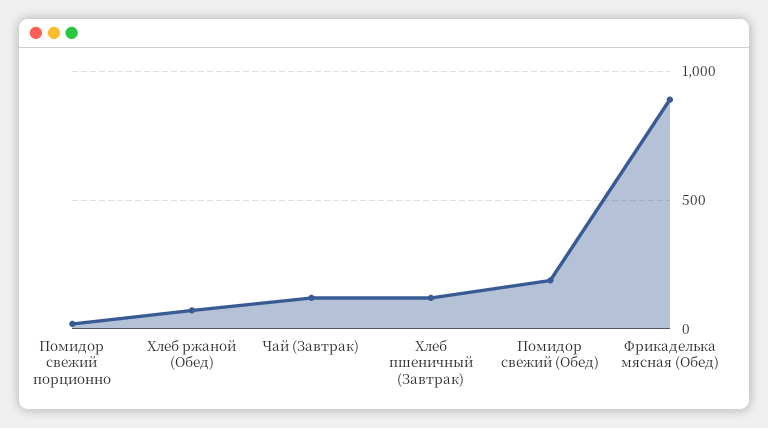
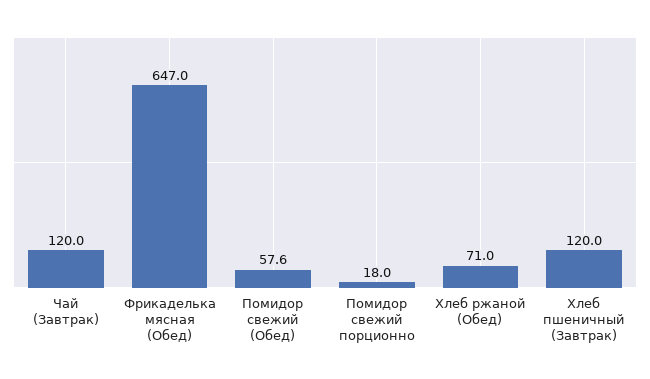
  {
    "Помидор свежий порционно": 18,
    "Хлеб ржаной (Обед)": 71,
    "Чай (Завтрак)": 120,
    "Хлеб пшеничный (Завтрак)": 120,
-   "Помидор свежий (Обед)": 200,
+   "Помидор свежий (Обед)": 57.6,
-   "Фрикаделька мясная (Обед)": 900
+   "Фрикаделька мясная (Обед)": 647
  }

